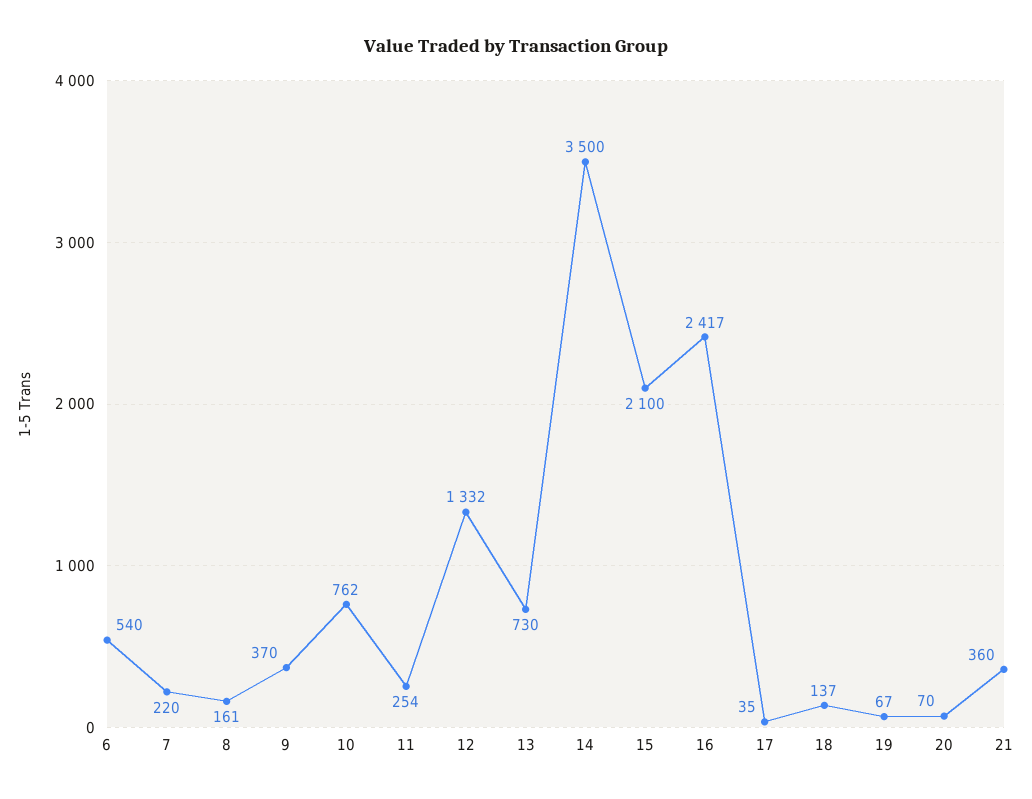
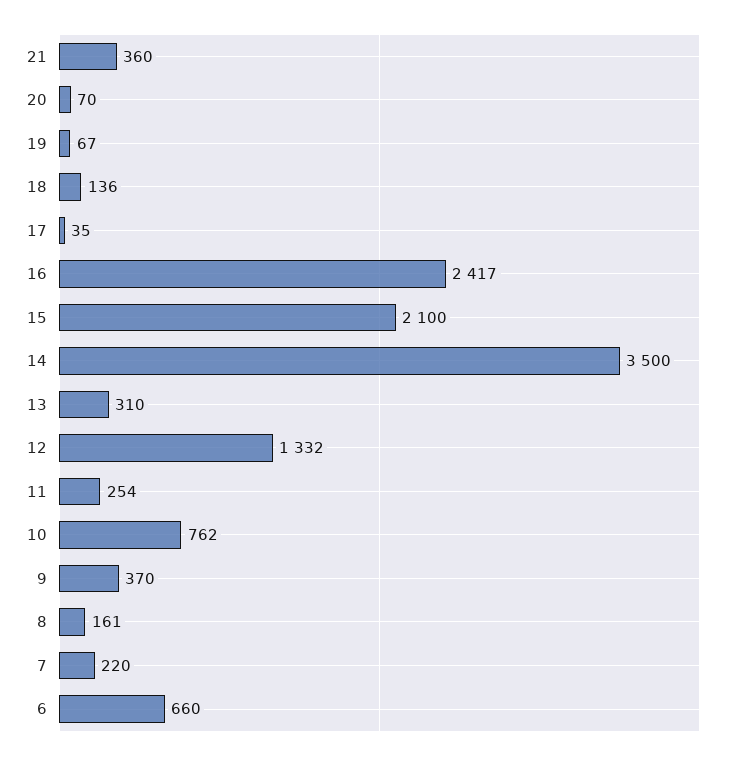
  {
-   "6": 540,
+   "6": 660,
    "7": 220,
    "8": 161,
    "9": 370,
    "10": 762,
    "11": 254,
    "12": 1332,
-   "13": 730,
+   "13": 310,
    "14": 3500,
    "15": 2100,
    "16": 2417,
    "17": 35,
-   "18": 137,
+   "18": 136,
    "19": 67,
    "20": 70,
    "21": 360
  }

